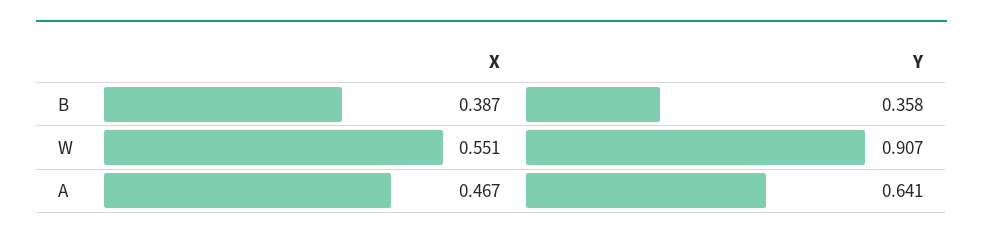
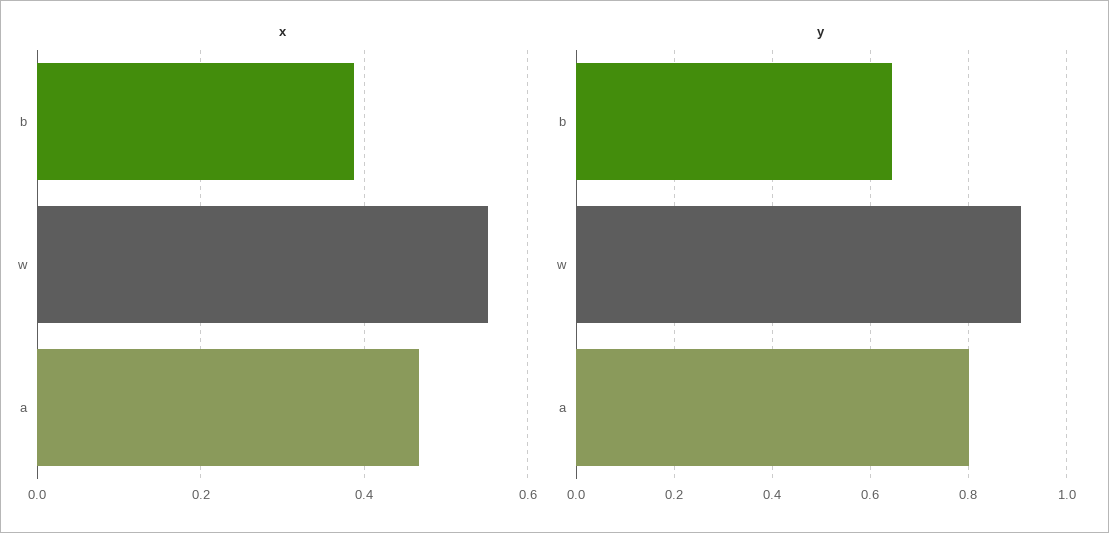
  {
    "X": {
      "B": 0.387,
      "W": 0.551,
      "A": 0.467
    },
    "Y": {
-     "B": 0.358,
+     "B": 0.64,
      "W": 0.907,
-     "A": 0.641
+     "A": 0.8
    }
  }

